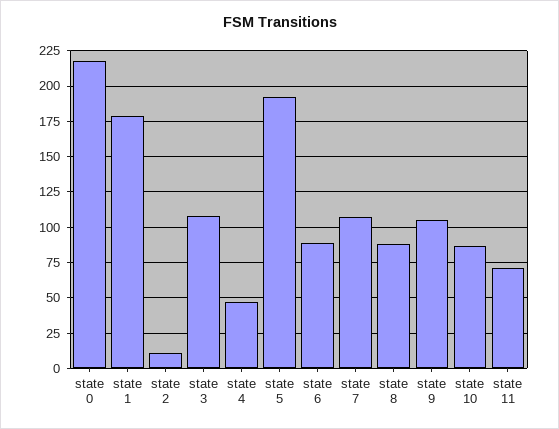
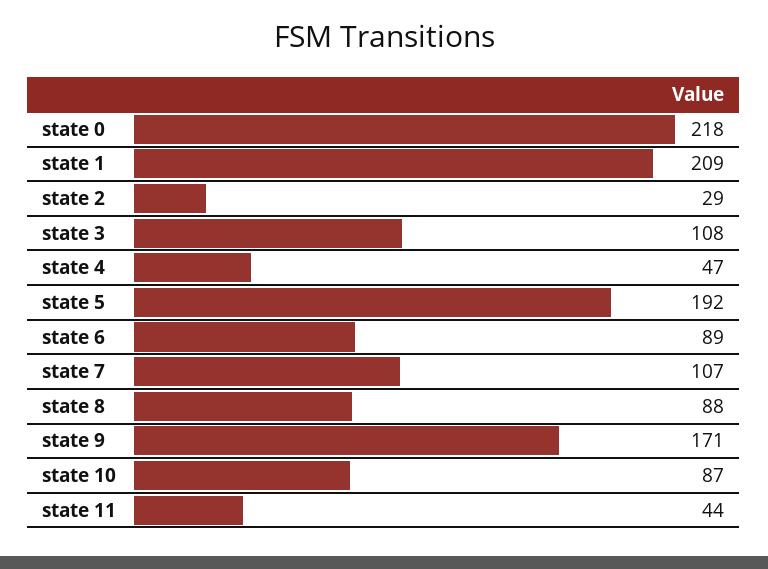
  {
    "state 0": 218,
-   "state 1": 180,
+   "state 1": 209,
-   "state 2": 10,
+   "state 2": 29,
    "state 3": 108,
    "state 4": 47,
    "state 5": 192,
    "state 6": 89,
    "state 7": 107,
    "state 8": 88,
-   "state 9": 105,
+   "state 9": 171,
    "state 10": 87,
-   "state 11": 70
+   "state 11": 44
  }

